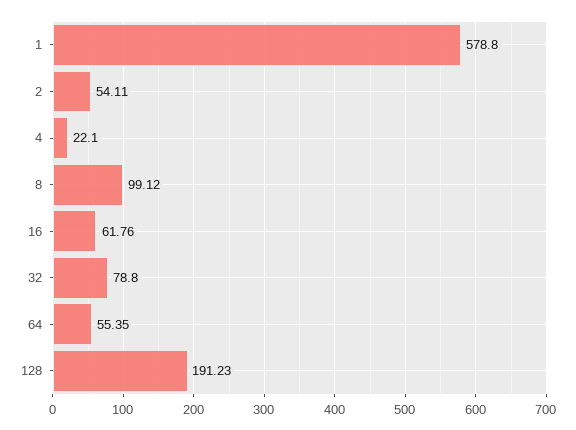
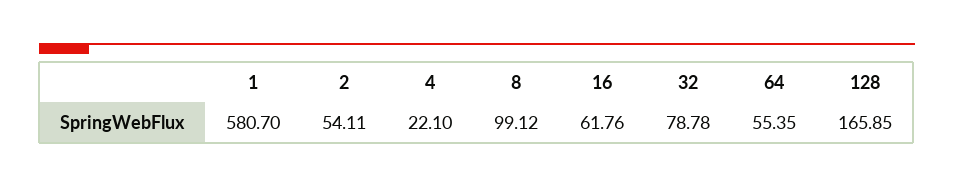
  {
-   "1": 578.8,
+   "1": 580.7,
    "2": 54.11,
    "4": 22.1,
    "8": 99.12,
    "16": 61.76,
-   "32": 78.8,
+   "32": 78.78,
    "64": 55.35,
-   "128": 191.23
+   "128": 165.85
  }

